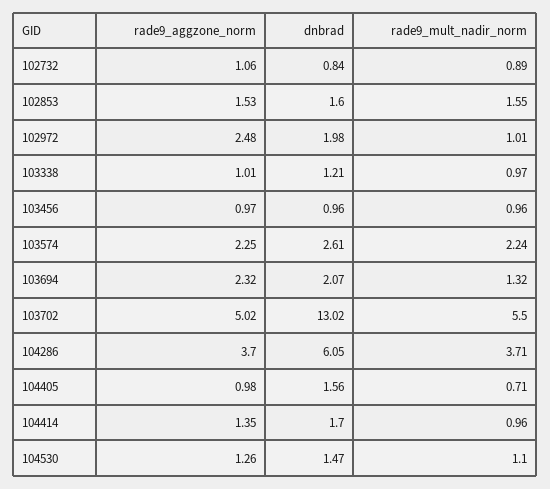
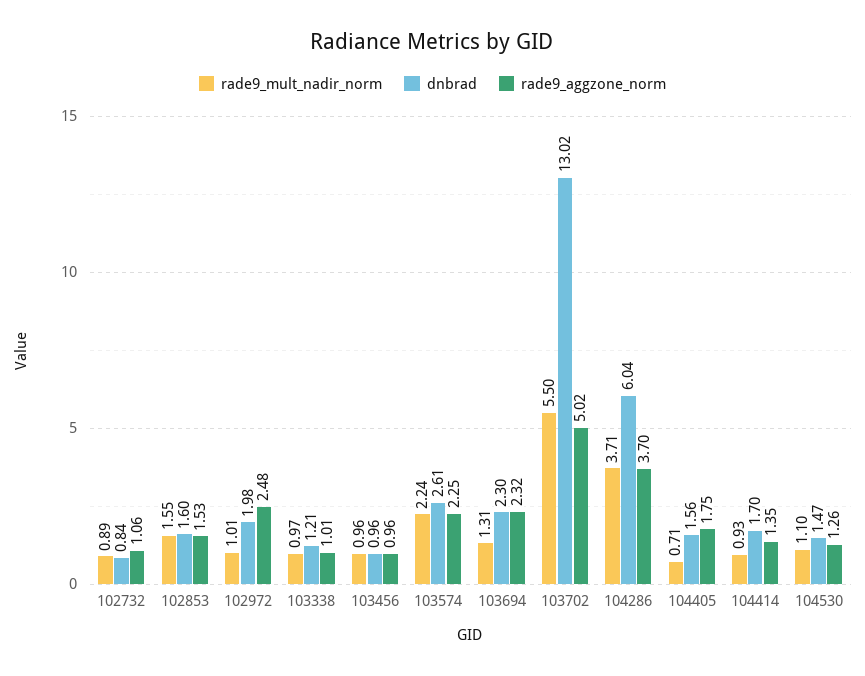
  {
    "rade9_aggzone_norm": {
      "102732": 1.06,
      "102853": 1.53,
      "102972": 2.48,
      "103338": 1.01,
-     "103456": 0.97,
+     "103456": 0.96,
      "103574": 2.25,
      "103694": 2.32,
      "103702": 5.02,
      "104286": 3.7,
-     "104405": 0.98,
+     "104405": 1.75,
      "104414": 1.35,
      "104530": 1.26
    },
    "dnbrad": {
      "102732": 0.84,
      "102853": 1.6,
      "102972": 1.98,
      "103338": 1.21,
      "103456": 0.96,
      "103574": 2.61,
-     "103694": 2.07,
+     "103694": 2.3,
      "103702": 13.02,
-     "104286": 6.05,
+     "104286": 6.04,
      "104405": 1.56,
      "104414": 1.7,
      "104530": 1.47
    },
    "rade9_mult_nadir_norm": {
      "102732": 0.89,
      "102853": 1.55,
      "102972": 1.01,
      "103338": 0.97,
      "103456": 0.96,
      "103574": 2.24,
-     "103694": 1.32,
+     "103694": 1.31,
      "103702": 5.5,
      "104286": 3.71,
      "104405": 0.71,
-     "104414": 0.96,
+     "104414": 0.93,
      "104530": 1.1
    }
  }

